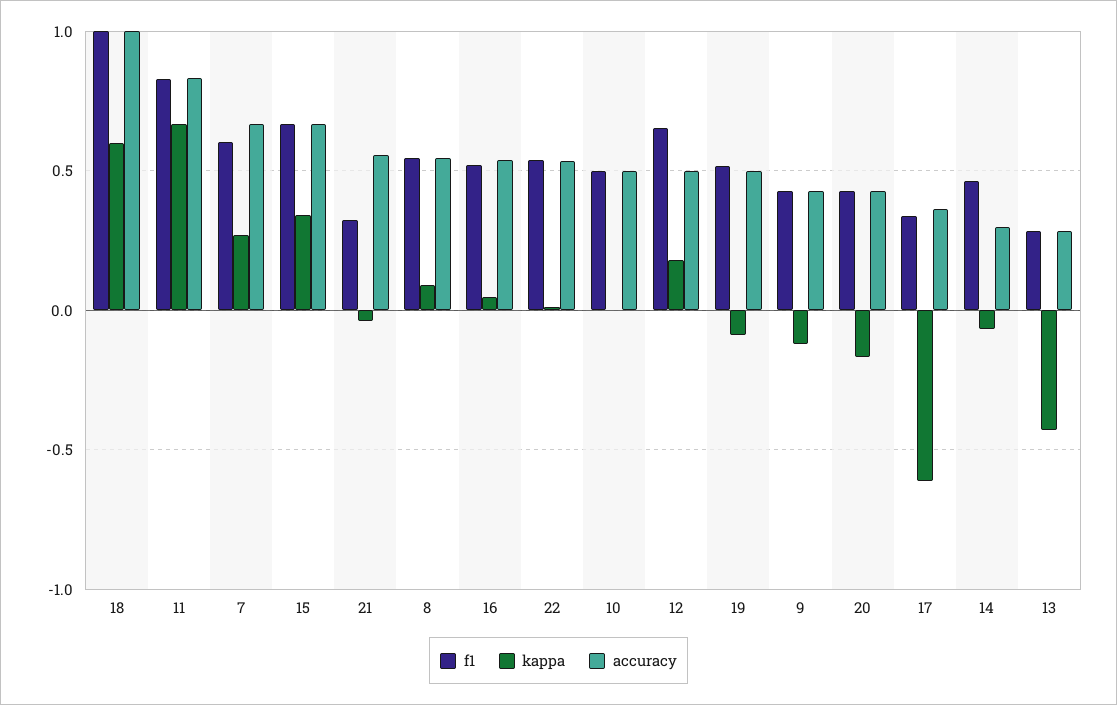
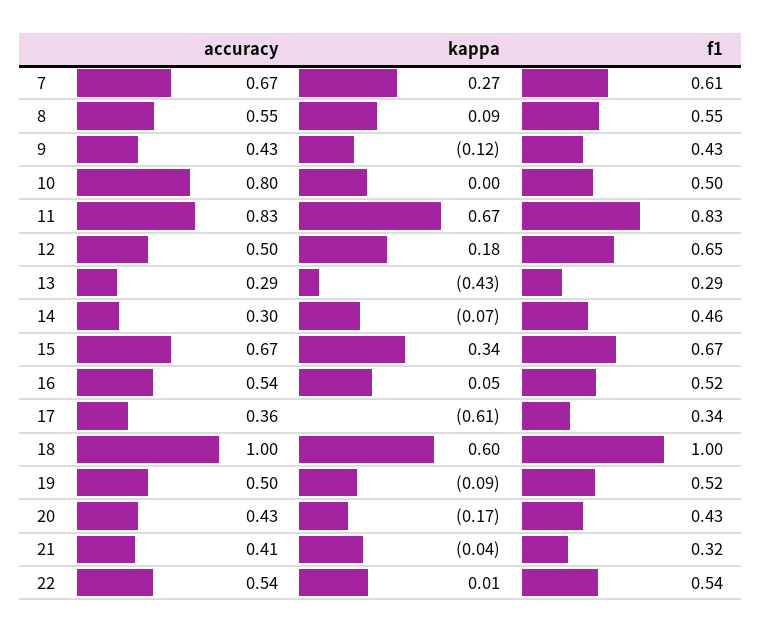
  {
    "f1": {
      "18": 1,
      "11": 0.83,
      "7": 0.61,
      "15": 0.67,
      "21": 0.32,
      "8": 0.55,
      "16": 0.52,
      "22": 0.54,
      "10": 0.5,
      "12": 0.65,
      "19": 0.52,
      "9": 0.43,
      "20": 0.43,
      "17": 0.34,
      "14": 0.46,
      "13": 0.29
    },
    "kappa": {
      "18": 0.6,
      "11": 0.67,
      "7": 0.27,
      "15": 0.34,
      "21": -0.04,
      "8": 0.09,
      "16": 0.05,
      "22": 0.01,
      "10": 0,
      "12": 0.18,
      "19": -0.09,
      "9": -0.12,
      "20": -0.17,
      "17": -0.61,
      "14": -0.07,
      "13": -0.43
    },
    "accuracy": {
      "18": 1,
      "11": 0.83,
      "7": 0.67,
      "15": 0.67,
-     "21": 0.55,
+     "21": 0.41,
      "8": 0.55,
      "16": 0.54,
      "22": 0.54,
-     "10": 0.5,
+     "10": 0.8,
      "12": 0.5,
      "19": 0.5,
      "9": 0.43,
      "20": 0.43,
      "17": 0.36,
      "14": 0.3,
      "13": 0.29
    }
  }

